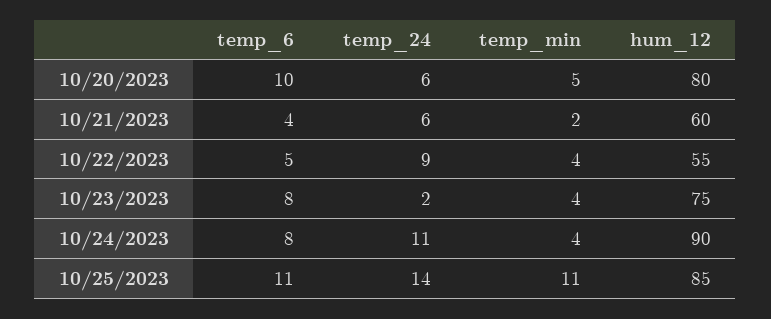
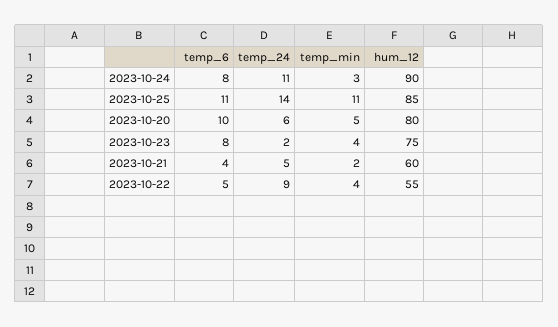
  {
    "temp_6": {
      "10/20/2023": 10,
      "10/21/2023": 4,
      "10/22/2023": 5,
      "10/23/2023": 8,
      "10/24/2023": 8,
      "10/25/2023": 11
    },
    "temp_24": {
      "10/20/2023": 6,
-     "10/21/2023": 6,
+     "10/21/2023": 5,
      "10/22/2023": 9,
      "10/23/2023": 2,
      "10/24/2023": 11,
      "10/25/2023": 14
    },
    "temp_min": {
      "10/20/2023": 5,
      "10/21/2023": 2,
      "10/22/2023": 4,
      "10/23/2023": 4,
-     "10/24/2023": 4,
+     "10/24/2023": 3,
      "10/25/2023": 11
    },
    "hum_12": {
      "10/20/2023": 80,
      "10/21/2023": 60,
      "10/22/2023": 55,
      "10/23/2023": 75,
      "10/24/2023": 90,
      "10/25/2023": 85
    }
  }

